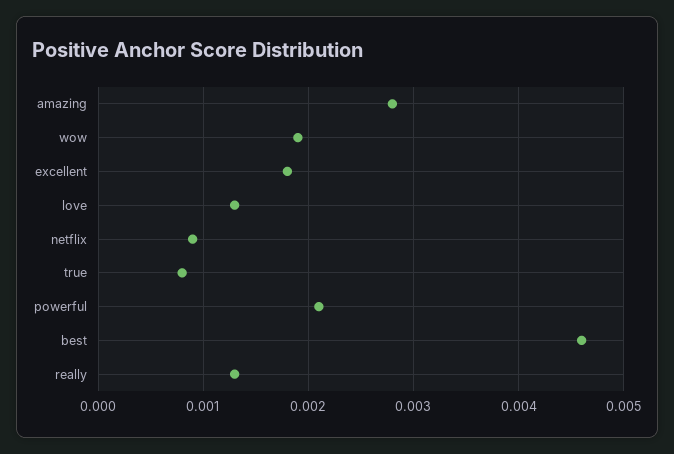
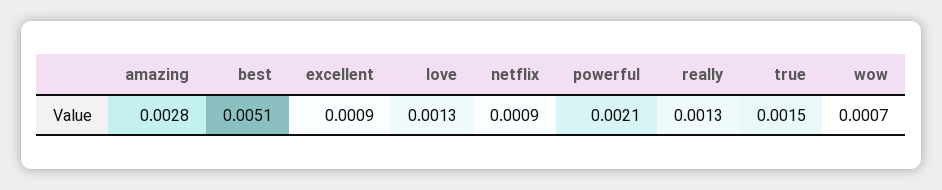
  {
    "amazing": 0.0028,
-   "wow": 0.0019,
+   "wow": 0.0007,
-   "excellent": 0.0018,
+   "excellent": 0.0009,
    "love": 0.0013,
    "netflix": 0.0009,
-   "true": 0.0008,
+   "true": 0.0015,
    "powerful": 0.0021,
-   "best": 0.0046,
+   "best": 0.0051,
    "really": 0.0013
  }

